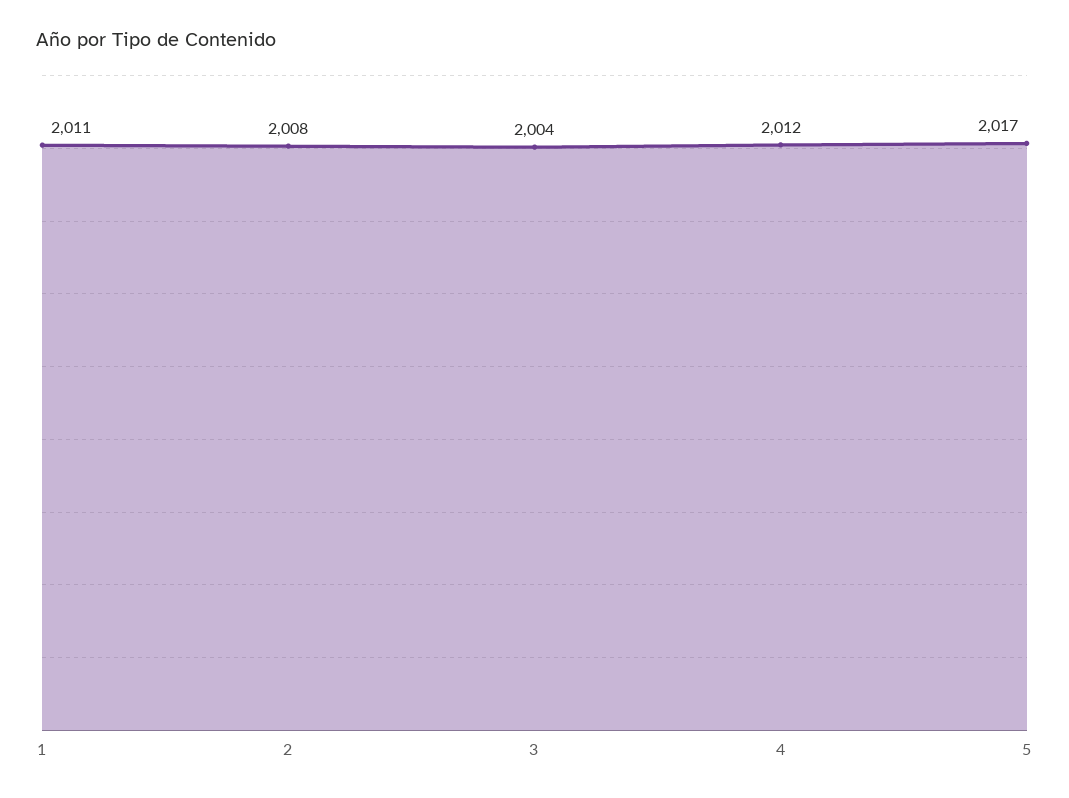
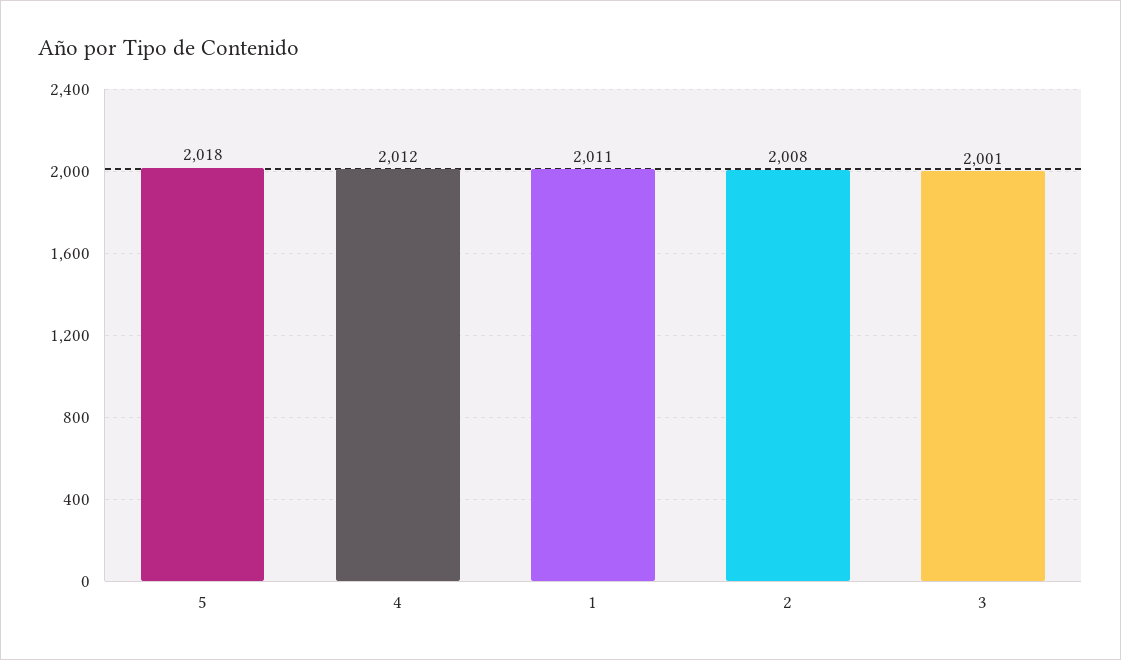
  {
    "1": 2011,
    "2": 2008,
-   "3": 2004,
+   "3": 2001,
    "4": 2012,
-   "5": 2017
+   "5": 2018
  }

